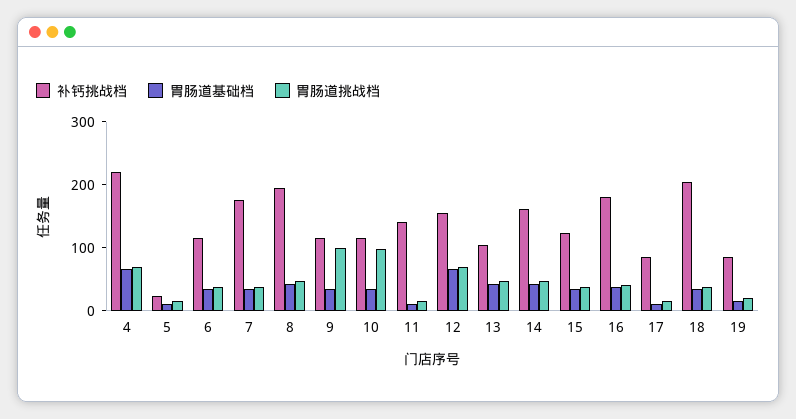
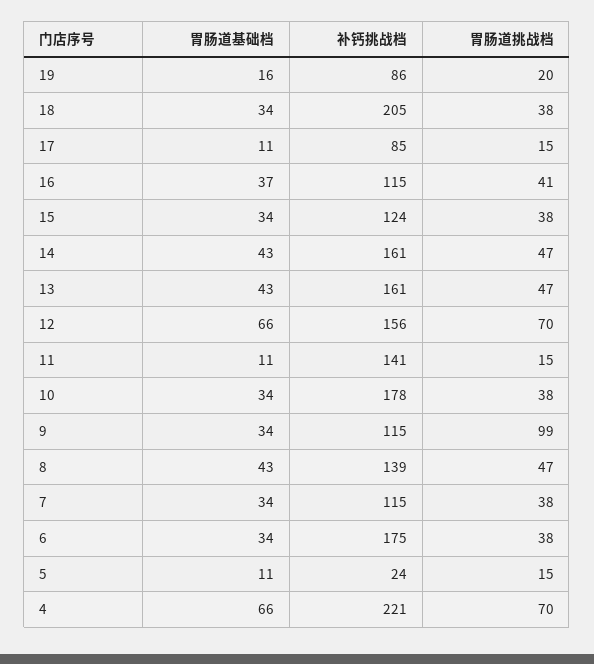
  {
    "补钙挑战档": {
      "4": 221,
      "5": 24,
-     "6": 120,
+     "6": 175,
-     "7": 180,
+     "7": 115,
-     "8": 200,
+     "8": 139,
      "9": 115,
-     "10": 120,
+     "10": 178,
      "11": 141,
      "12": 156,
-     "13": 100,
+     "13": 161,
      "14": 161,
      "15": 124,
-     "16": 180,
+     "16": 115,
      "17": 85,
      "18": 205,
      "19": 86
    },
    "胃肠道基础档": {
      "4": 66,
      "5": 11,
      "6": 34,
      "7": 34,
      "8": 43,
      "9": 34,
      "10": 34,
      "11": 11,
      "12": 66,
      "13": 43,
      "14": 43,
      "15": 34,
      "16": 37,
      "17": 11,
      "18": 34,
      "19": 16
    },
    "胃肠道挑战档": {
      "4": 70,
      "5": 15,
      "6": 38,
      "7": 38,
      "8": 47,
      "9": 99,
-     "10": 100,
+     "10": 38,
      "11": 15,
      "12": 70,
      "13": 47,
      "14": 47,
      "15": 38,
      "16": 41,
      "17": 15,
      "18": 38,
      "19": 20
    }
  }

